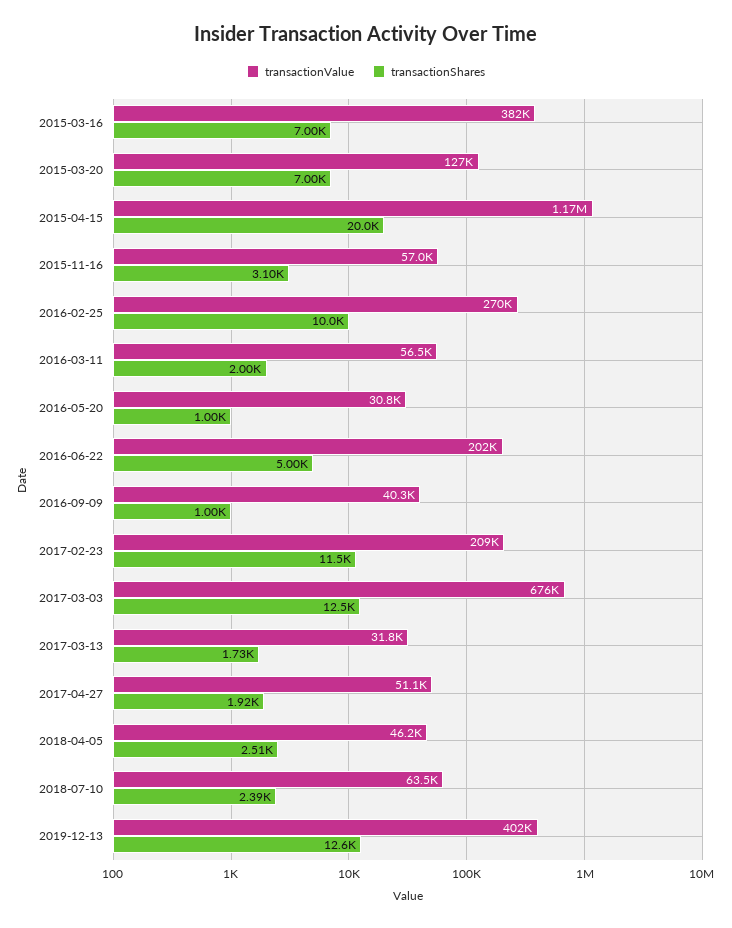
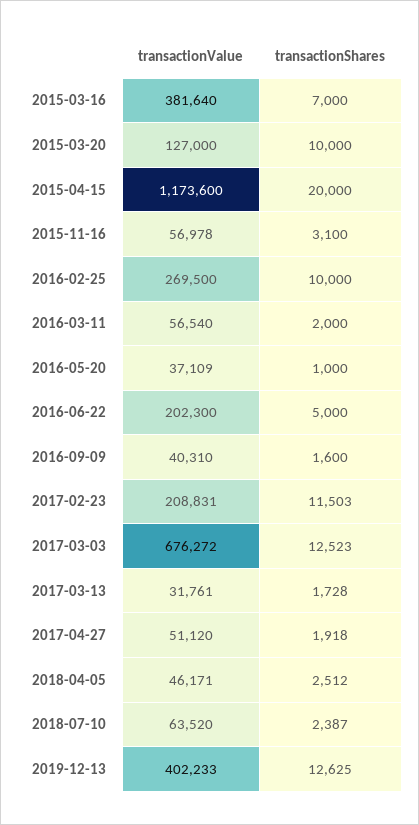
  {
    "transactionValue": {
      "2015-03-16": 381640,
      "2015-03-20": 127000,
      "2015-04-15": 1173600,
      "2015-11-16": 56978,
      "2016-02-25": 269500,
      "2016-03-11": 56540,
-     "2016-05-20": 30800,
+     "2016-05-20": 37109,
      "2016-06-22": 202300,
      "2016-09-09": 40310,
      "2017-02-23": 208831,
      "2017-03-03": 676272,
      "2017-03-13": 31761,
      "2017-04-27": 51120,
      "2018-04-05": 46171,
      "2018-07-10": 63520,
      "2019-12-13": 402233
    },
    "transactionShares": {
      "2015-03-16": 7000,
-     "2015-03-20": 7000,
+     "2015-03-20": 10000,
      "2015-04-15": 20000,
      "2015-11-16": 3100,
      "2016-02-25": 10000,
      "2016-03-11": 2000,
      "2016-05-20": 1000,
      "2016-06-22": 5000,
-     "2016-09-09": 1000,
+     "2016-09-09": 1600,
      "2017-02-23": 11503,
      "2017-03-03": 12523,
      "2017-03-13": 1728,
      "2017-04-27": 1918,
      "2018-04-05": 2512,
      "2018-07-10": 2387,
      "2019-12-13": 12625
    }
  }

